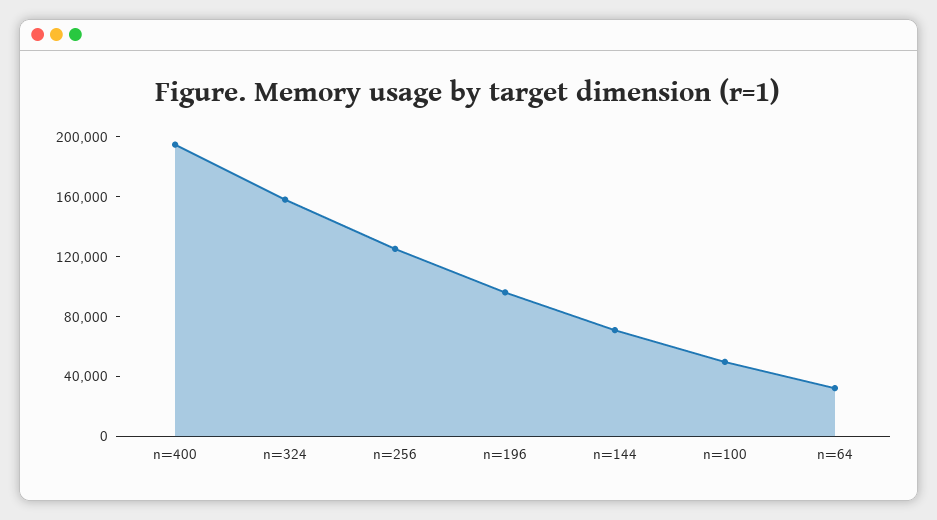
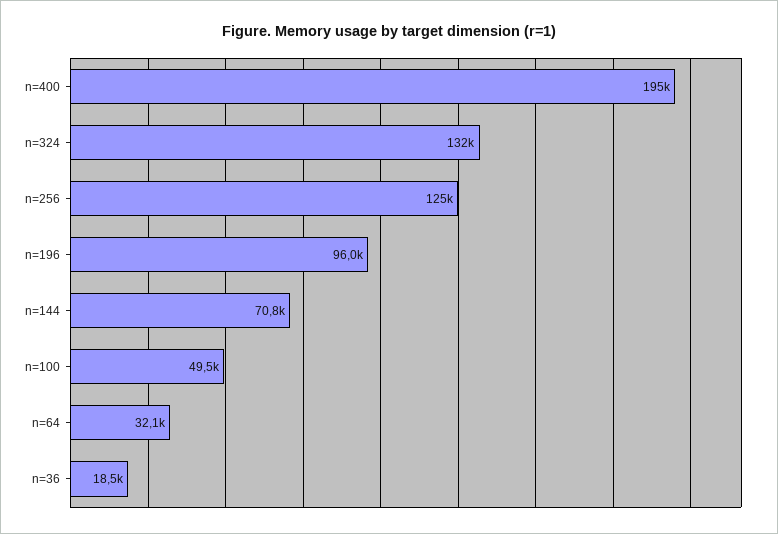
  {
    "n=400": 195000,
-   "n=324": 160000,
+   "n=324": 132000,
    "n=256": 125000,
    "n=196": 96000,
    "n=144": 70800,
    "n=100": 49500,
-   "n=64": 32100
+   "n=64": 32100,
+   "n=36": 18500
  }

